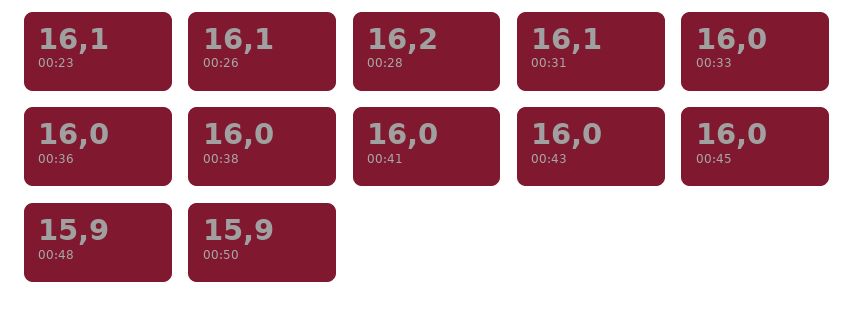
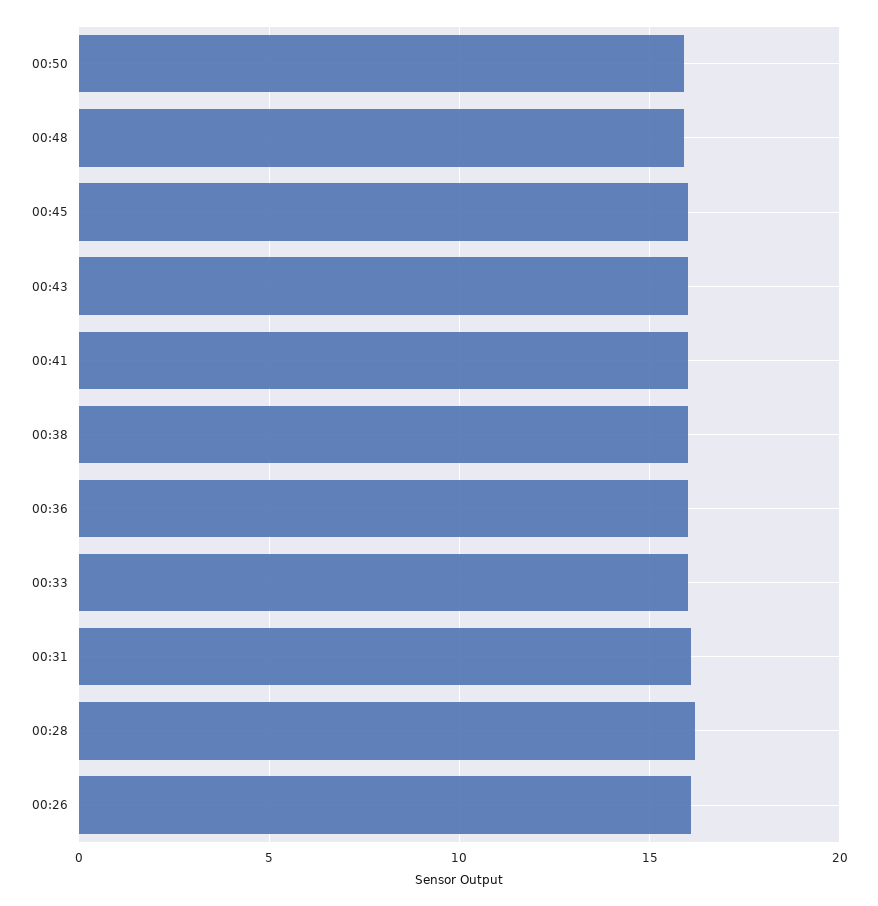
  {
-   "00:23": 16.1,
    "00:26": 16.1,
    "00:28": 16.2,
    "00:31": 16.1,
    "00:33": 16,
    "00:36": 16,
    "00:38": 16,
    "00:41": 16,
    "00:43": 16,
    "00:45": 16,
    "00:48": 15.9,
    "00:50": 15.9
  }

